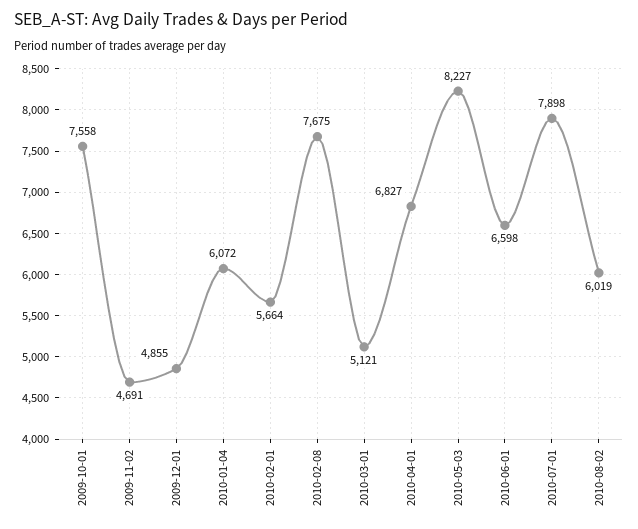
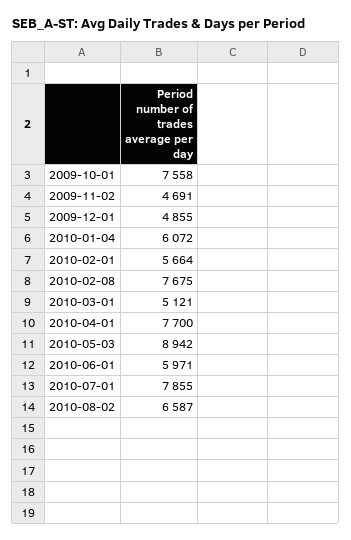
  {
    "2009-10-01": 7558,
    "2009-11-02": 4691,
    "2009-12-01": 4855,
    "2010-01-04": 6072,
    "2010-02-01": 5664,
    "2010-02-08": 7675,
    "2010-03-01": 5121,
-   "2010-04-01": 6827,
+   "2010-04-01": 7700,
-   "2010-05-03": 8227,
+   "2010-05-03": 8942,
-   "2010-06-01": 6598,
+   "2010-06-01": 5971,
-   "2010-07-01": 7898,
+   "2010-07-01": 7855,
-   "2010-08-02": 6019
+   "2010-08-02": 6587
  }

